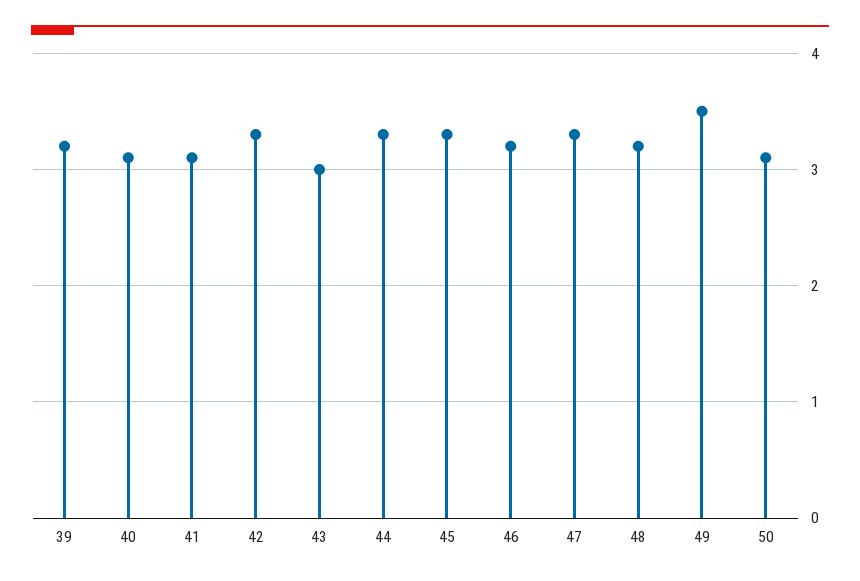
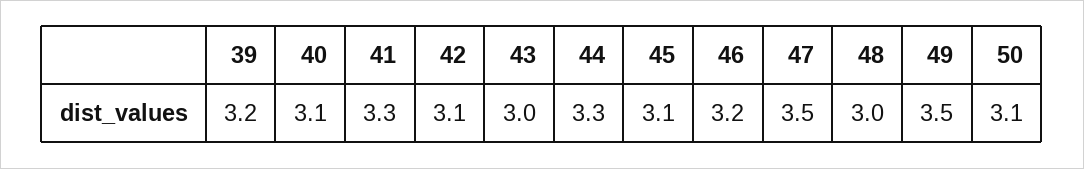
  {
    "39": 3.2,
    "40": 3.1,
-   "41": 3.1,
+   "41": 3.3,
-   "42": 3.3,
+   "42": 3.1,
    "43": 3,
    "44": 3.3,
-   "45": 3.3,
+   "45": 3.1,
    "46": 3.2,
-   "47": 3.3,
+   "47": 3.5,
-   "48": 3.2,
+   "48": 3,
    "49": 3.5,
    "50": 3.1
  }

